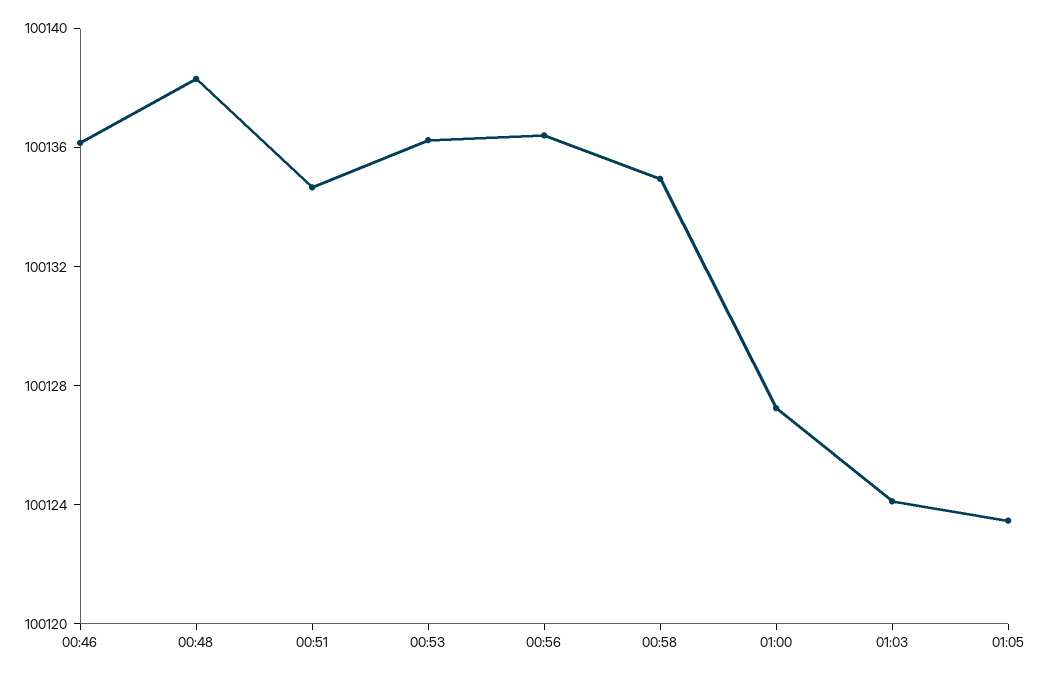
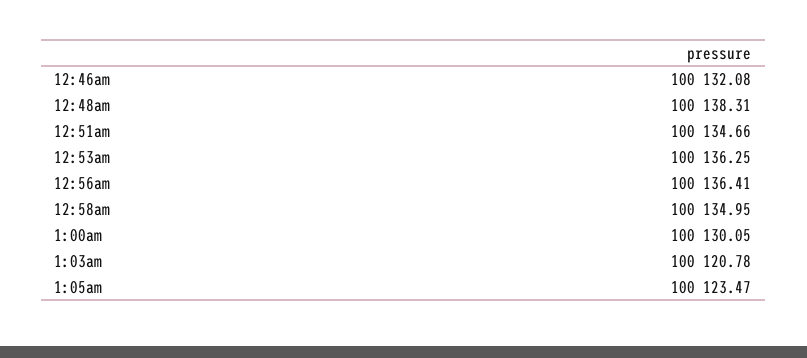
  {
-   "00:46": 100136,
+   "00:46": 100132.08,
    "00:48": 100138.31,
    "00:51": 100134.66,
    "00:53": 100136.25,
    "00:56": 100136.41,
    "00:58": 100134.95,
-   "01:00": 100127,
+   "01:00": 100130.05,
-   "01:03": 100124,
+   "01:03": 100120.78,
    "01:05": 100123.47
  }

